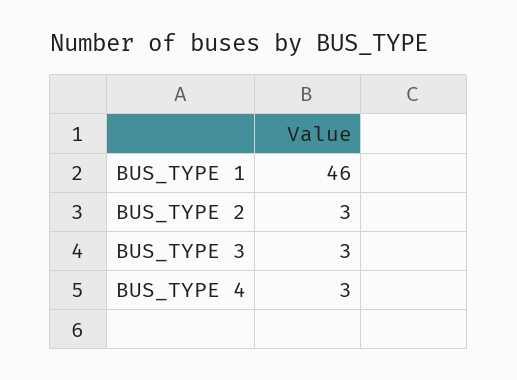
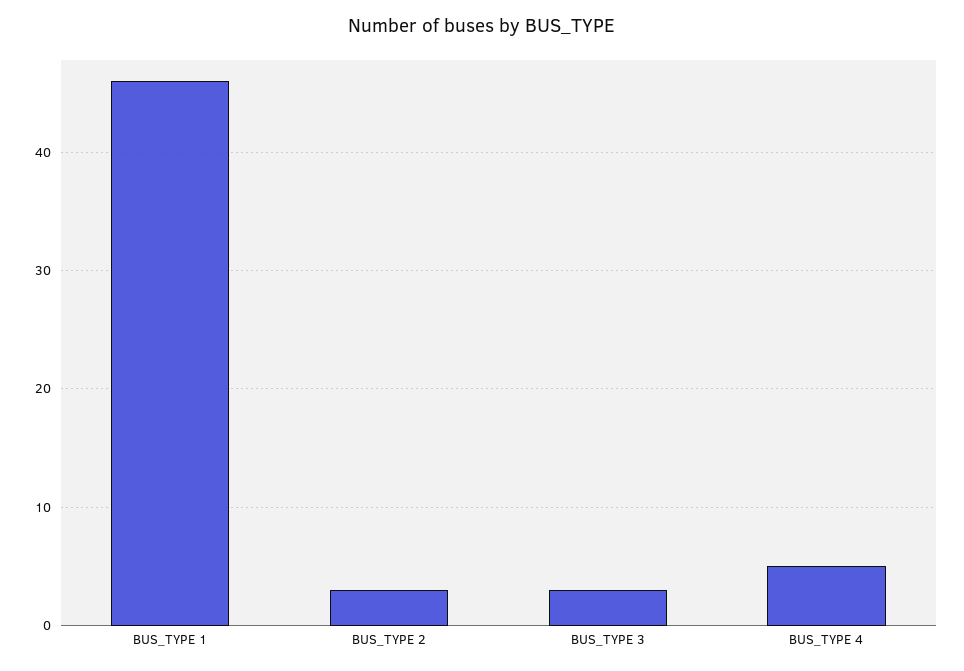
  {
    "BUS_TYPE 1": 46,
    "BUS_TYPE 2": 3,
    "BUS_TYPE 3": 3,
-   "BUS_TYPE 4": 3
+   "BUS_TYPE 4": 5
  }

